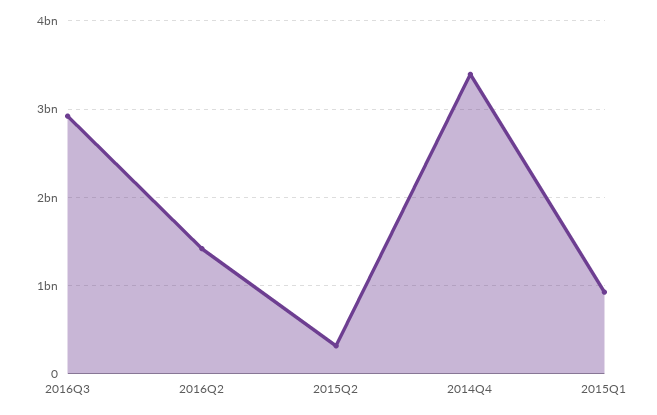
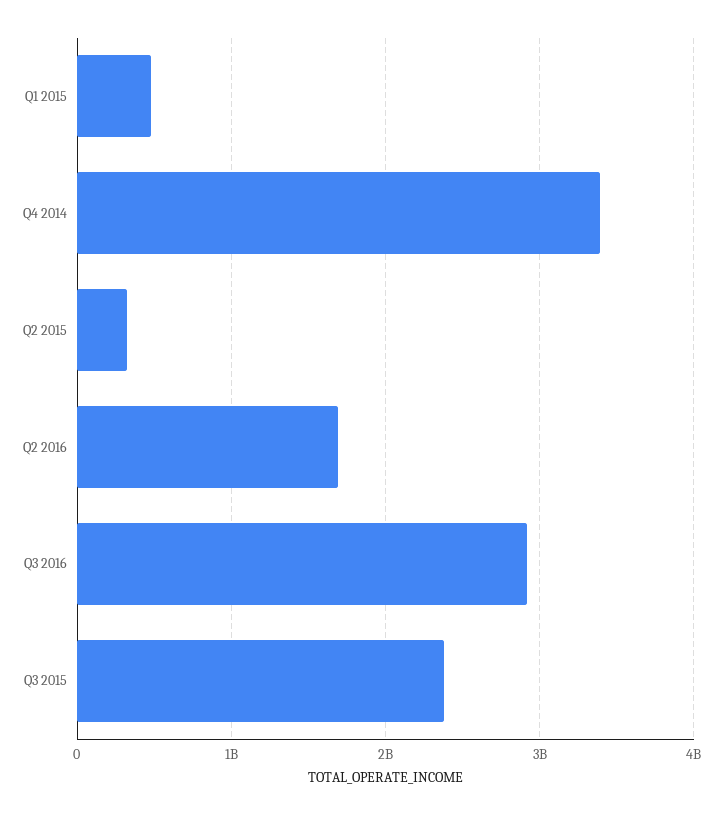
  {
    "2016Q3": 2900000000,
-   "2016Q2": 1400000000,
+   "2016Q2": 1700000000,
    "2015Q2": 300000000,
    "2014Q4": 3400000000,
-   "2015Q1": 900000000
+   "2015Q1": 500000000,
+   "Q3 2015": 2400000000
  }

